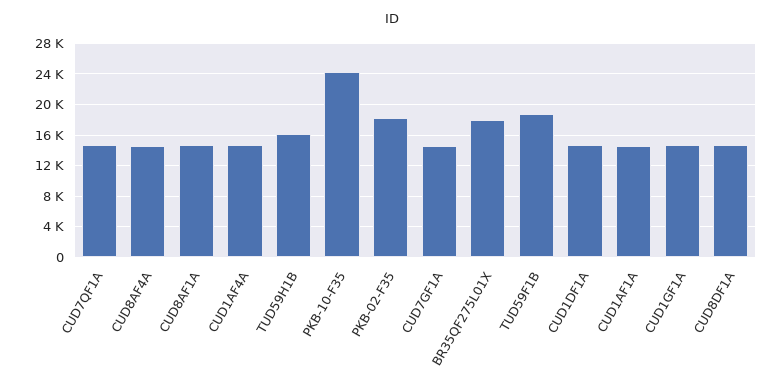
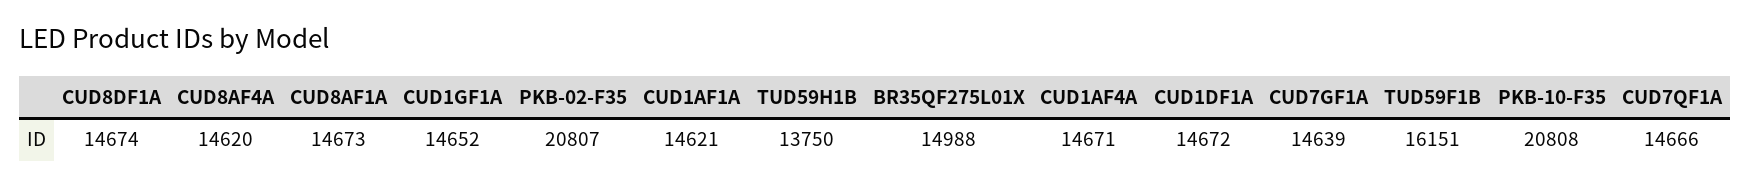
  {
    "CUD7QF1A": 14666,
    "CUD8AF4A": 14620,
    "CUD8AF1A": 14673,
    "CUD1AF4A": 14671,
-   "TUD59H1B": 16000,
+   "TUD59H1B": 13750,
-   "PKB-10-F35": 24000,
+   "PKB-10-F35": 20808,
-   "PKB-02-F35": 18000,
+   "PKB-02-F35": 20807,
    "CUD7GF1A": 14639,
-   "BR35QF275L01X": 18000,
+   "BR35QF275L01X": 14988,
-   "TUD59F1B": 19000,
+   "TUD59F1B": 16151,
    "CUD1DF1A": 14672,
    "CUD1AF1A": 14621,
    "CUD1GF1A": 14652,
    "CUD8DF1A": 14674
  }

